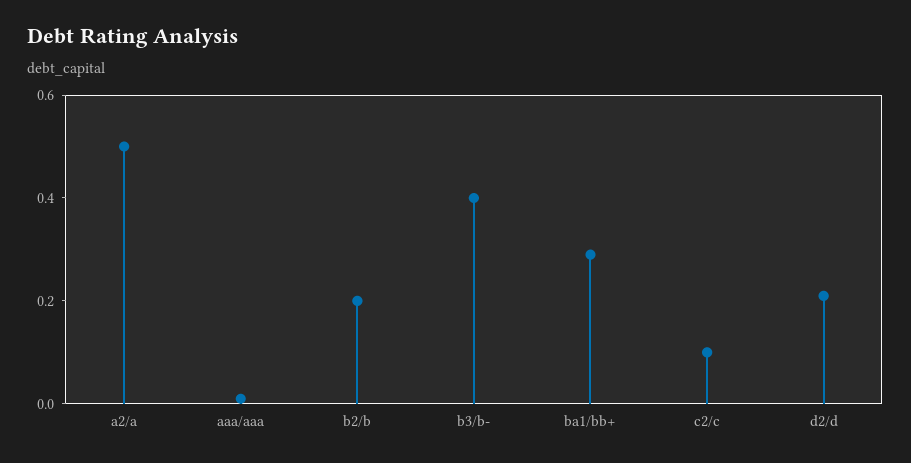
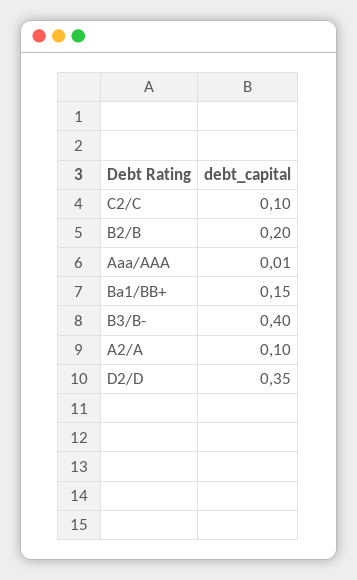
  {
-   "a2/a": 0.5,
+   "a2/a": 0.1,
    "aaa/aaa": 0.01,
    "b2/b": 0.2,
    "b3/b-": 0.4,
-   "ba1/bb+": 0.3,
+   "ba1/bb+": 0.15,
    "c2/c": 0.1,
-   "d2/d": 0.2
+   "d2/d": 0.35
  }

